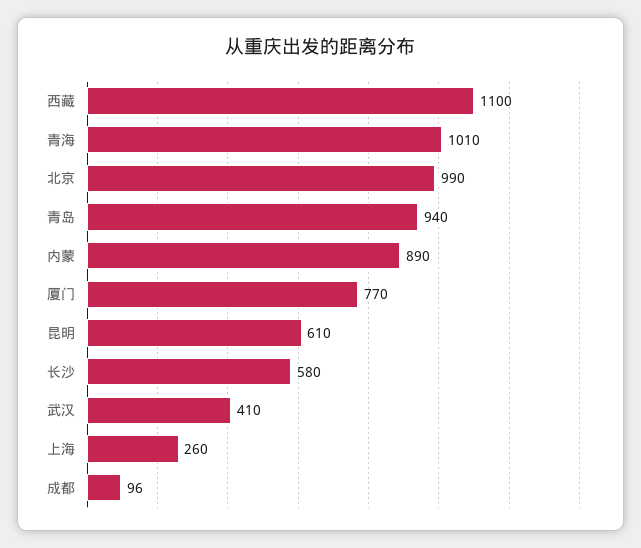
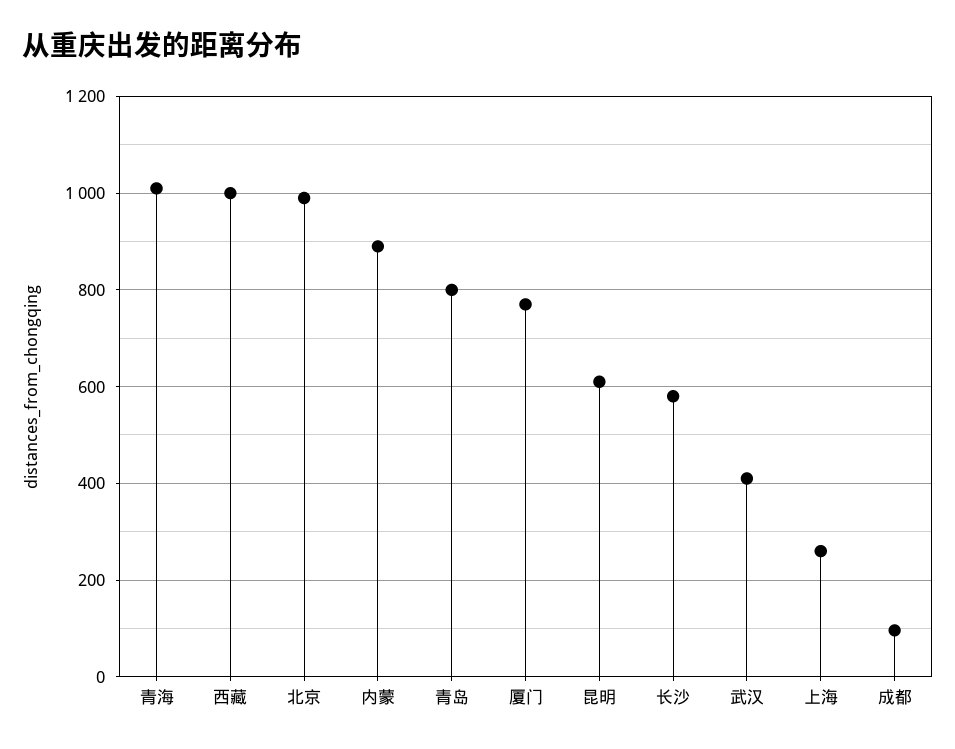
  {
-   "西藏": 1100,
+   "西藏": 1000,
    "青海": 1010,
    "北京": 990,
-   "青岛": 940,
+   "青岛": 800,
    "内蒙": 890,
    "厦门": 770,
    "昆明": 610,
    "长沙": 580,
    "武汉": 410,
    "上海": 260,
    "成都": 96
  }

